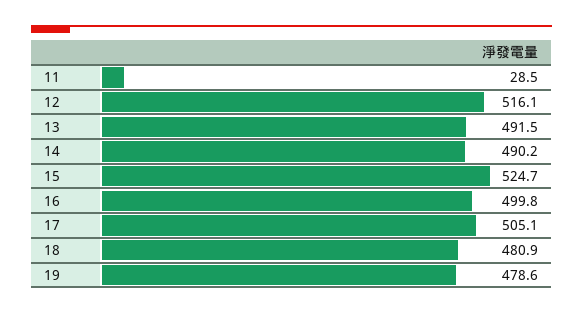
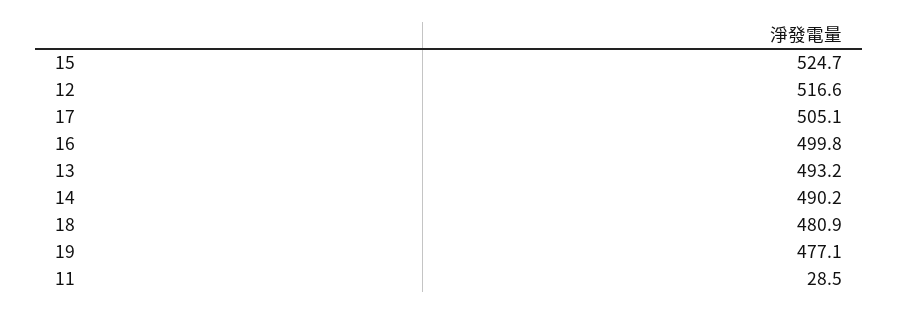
  {
    "11": 28.5,
-   "12": 516.1,
+   "12": 516.6,
-   "13": 491.5,
+   "13": 493.2,
    "14": 490.2,
    "15": 524.7,
    "16": 499.8,
    "17": 505.1,
    "18": 480.9,
-   "19": 478.6
+   "19": 477.1
  }

